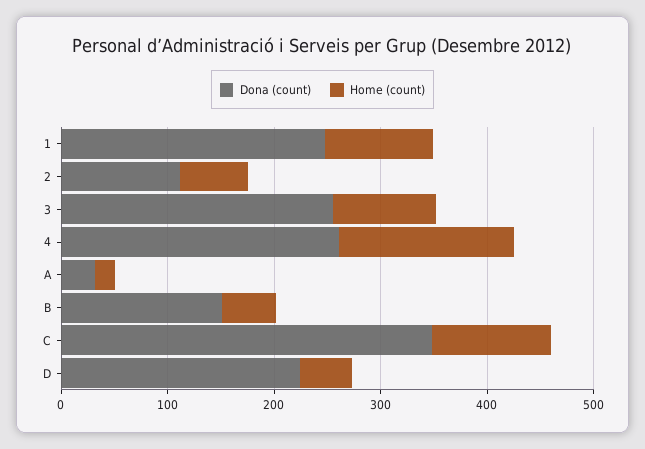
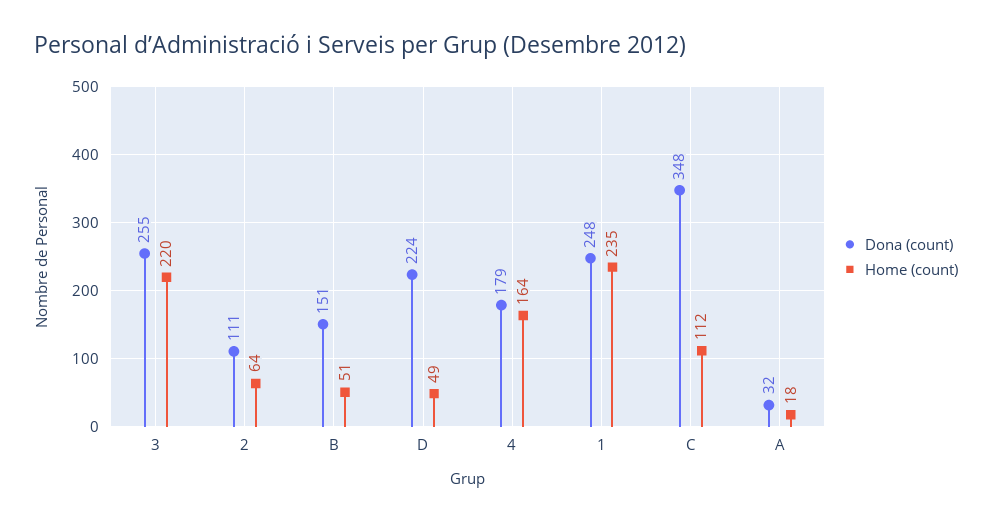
  {
    "Dona (count)": {
      "1": 248,
      "2": 111,
      "3": 255,
-     "4": 260,
+     "4": 179,
      "A": 32,
      "B": 151,
      "C": 348,
      "D": 224
    },
    "Home (count)": {
-     "1": 100,
+     "1": 235,
      "2": 64,
-     "3": 100,
+     "3": 220,
      "4": 164,
      "A": 18,
      "B": 51,
      "C": 112,
      "D": 49
    }
  }

